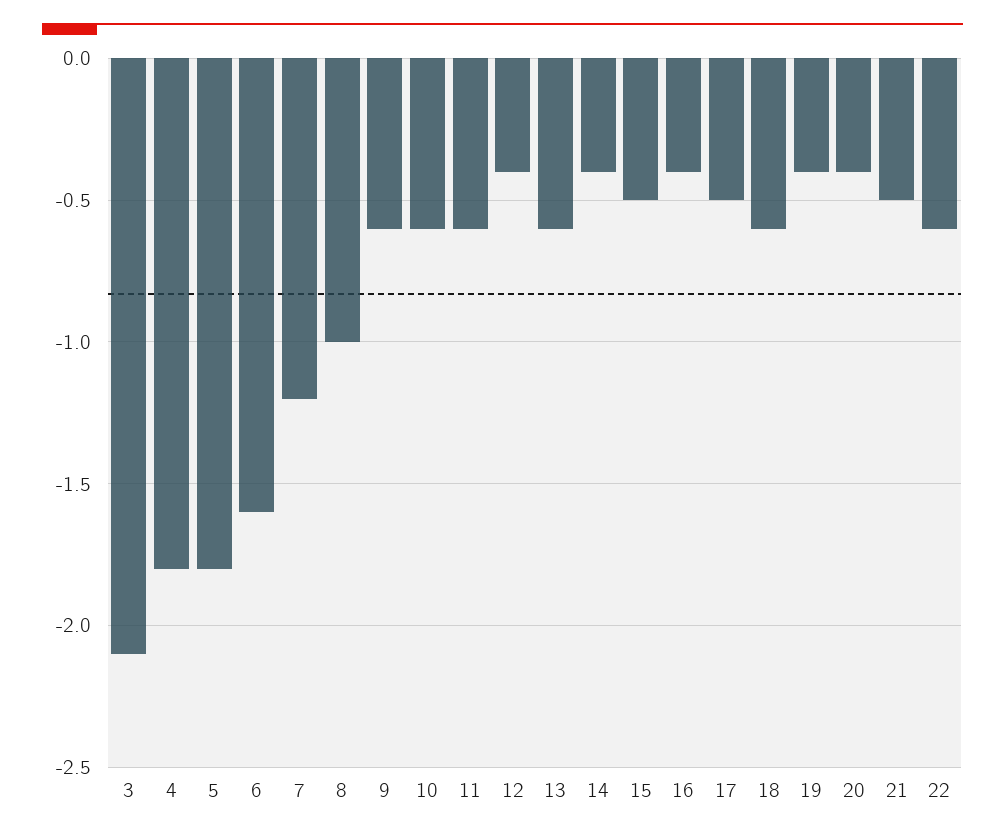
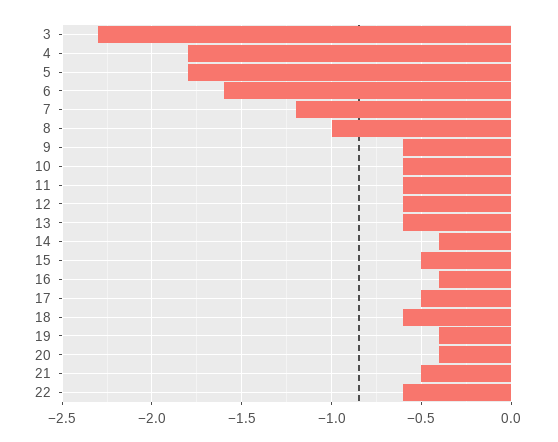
  {
-   "3": -2.1,
+   "3": -2.3,
    "4": -1.8,
    "5": -1.8,
    "6": -1.6,
    "7": -1.2,
    "8": -1,
    "9": -0.6,
    "10": -0.6,
    "11": -0.6,
-   "12": -0.4,
+   "12": -0.6,
    "13": -0.6,
    "14": -0.4,
    "15": -0.5,
    "16": -0.4,
    "17": -0.5,
    "18": -0.6,
    "19": -0.4,
    "20": -0.4,
    "21": -0.5,
    "22": -0.6
  }

